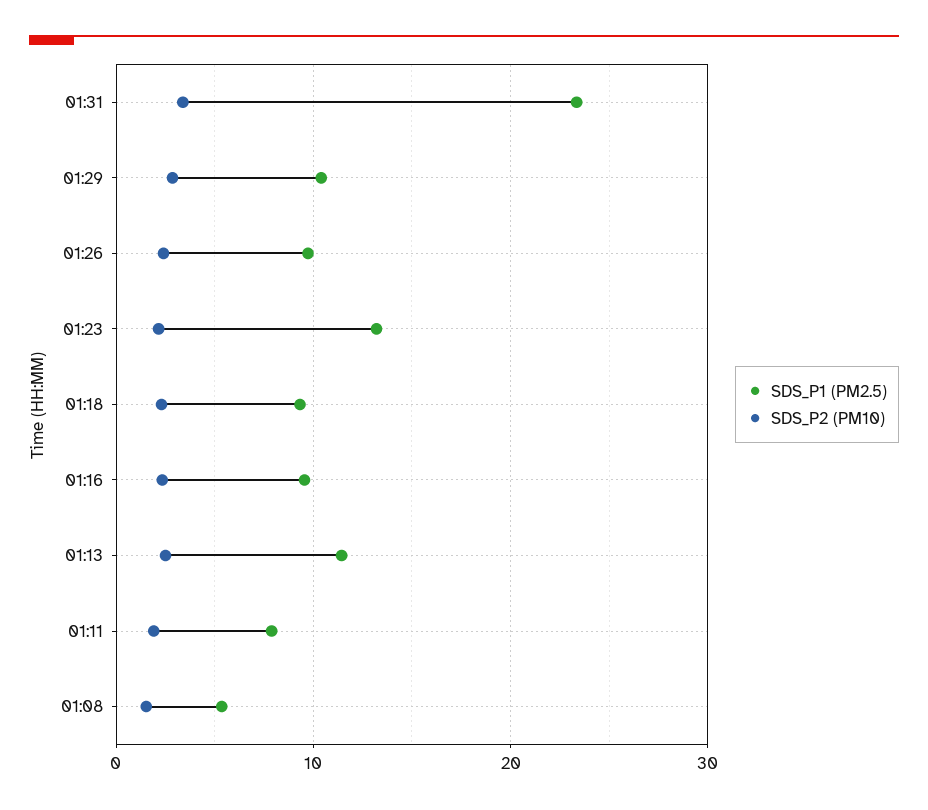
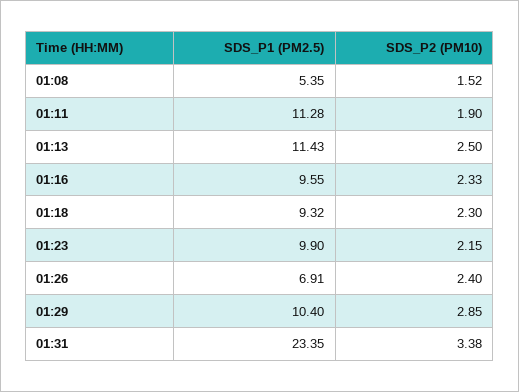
  {
    "SDS_P1 (PM2.5)": {
      "01:31": 23.35,
      "01:29": 10.4,
-     "01:26": 10,
+     "01:26": 6.91,
-     "01:23": 13,
+     "01:23": 9.9,
      "01:18": 9.32,
      "01:16": 9.55,
      "01:13": 11.43,
-     "01:11": 8,
+     "01:11": 11.28,
      "01:08": 5.35
    },
    "SDS_P2 (PM10)": {
      "01:31": 3.38,
      "01:29": 2.85,
      "01:26": 2.4,
      "01:23": 2.15,
      "01:18": 2.3,
      "01:16": 2.33,
      "01:13": 2.5,
      "01:11": 1.9,
      "01:08": 1.52
    }
  }

